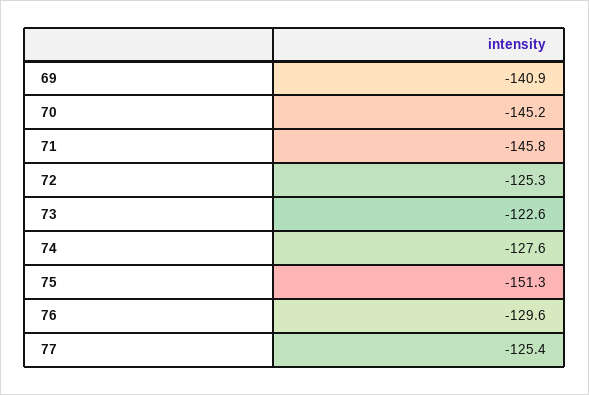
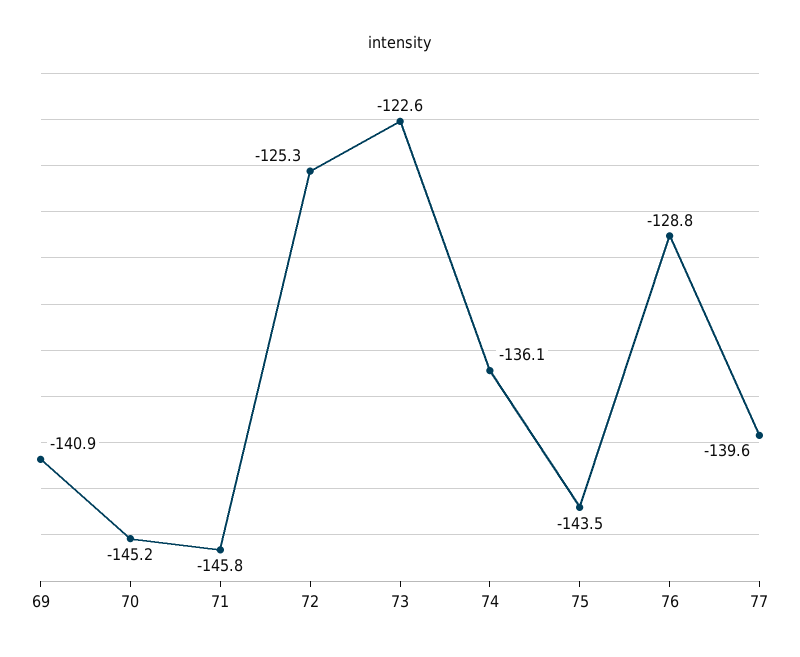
  {
    "69": -140.9,
    "70": -145.2,
    "71": -145.8,
    "72": -125.3,
    "73": -122.6,
-   "74": -127.6,
+   "74": -136.1,
-   "75": -151.3,
+   "75": -143.5,
-   "76": -129.6,
+   "76": -128.8,
-   "77": -125.4
+   "77": -139.6
  }

